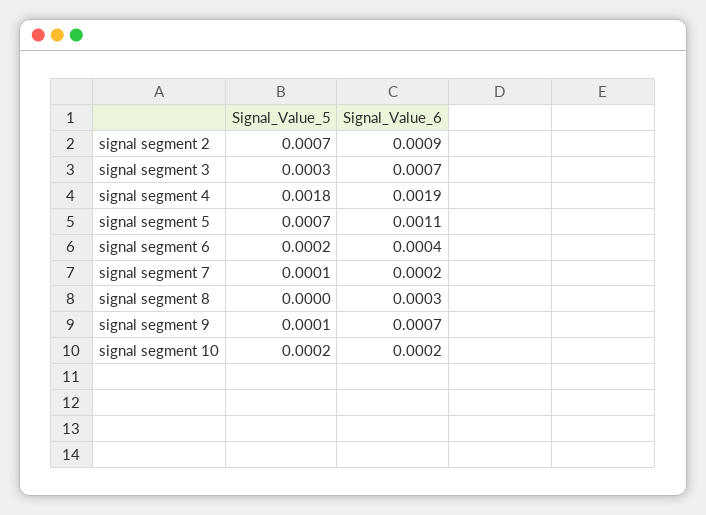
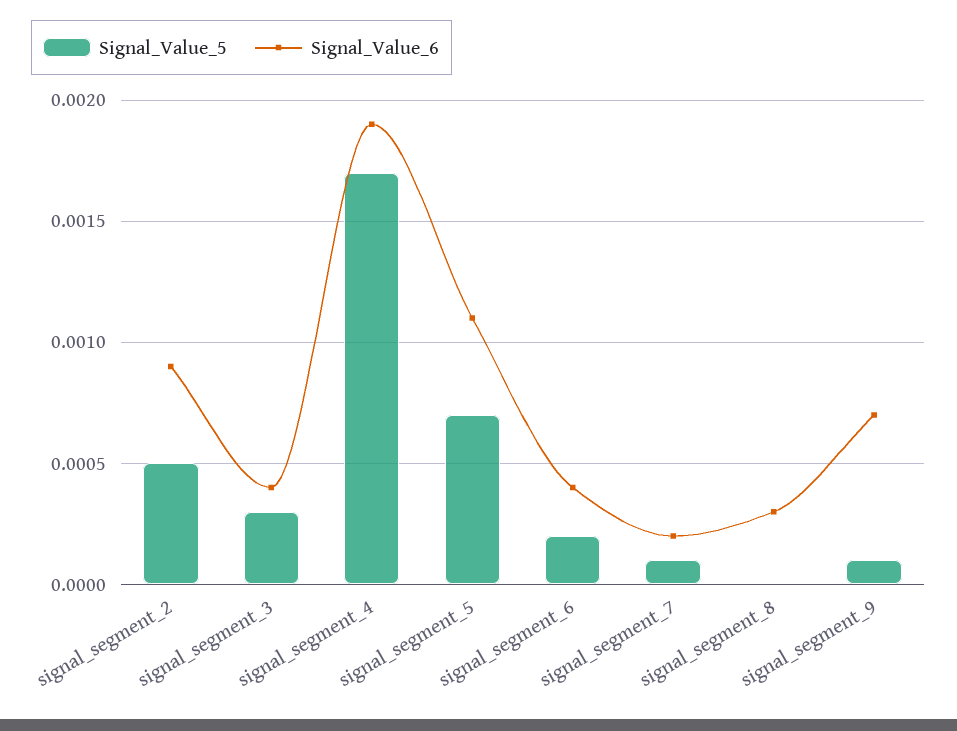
  {
    "Signal_Value_5": {
-     "signal segment 2": 0.0007,
+     "signal segment 2": 0.0005,
      "signal segment 3": 0.0003,
-     "signal segment 4": 0.0018,
+     "signal segment 4": 0.0017,
      "signal segment 5": 0.0007,
      "signal segment 6": 0.0002,
      "signal segment 7": 0.0001,
      "signal segment 8": 0,
-     "signal segment 9": 0.0001,
+     "signal segment 9": 0.0001
-     "signal segment 10": 0.0002
    },
    "Signal_Value_6": {
      "signal segment 2": 0.0009,
-     "signal segment 3": 0.0007,
+     "signal segment 3": 0.0004,
      "signal segment 4": 0.0019,
      "signal segment 5": 0.0011,
      "signal segment 6": 0.0004,
      "signal segment 7": 0.0002,
      "signal segment 8": 0.0003,
-     "signal segment 9": 0.0007,
+     "signal segment 9": 0.0007
-     "signal segment 10": 0.0002
    }
  }

